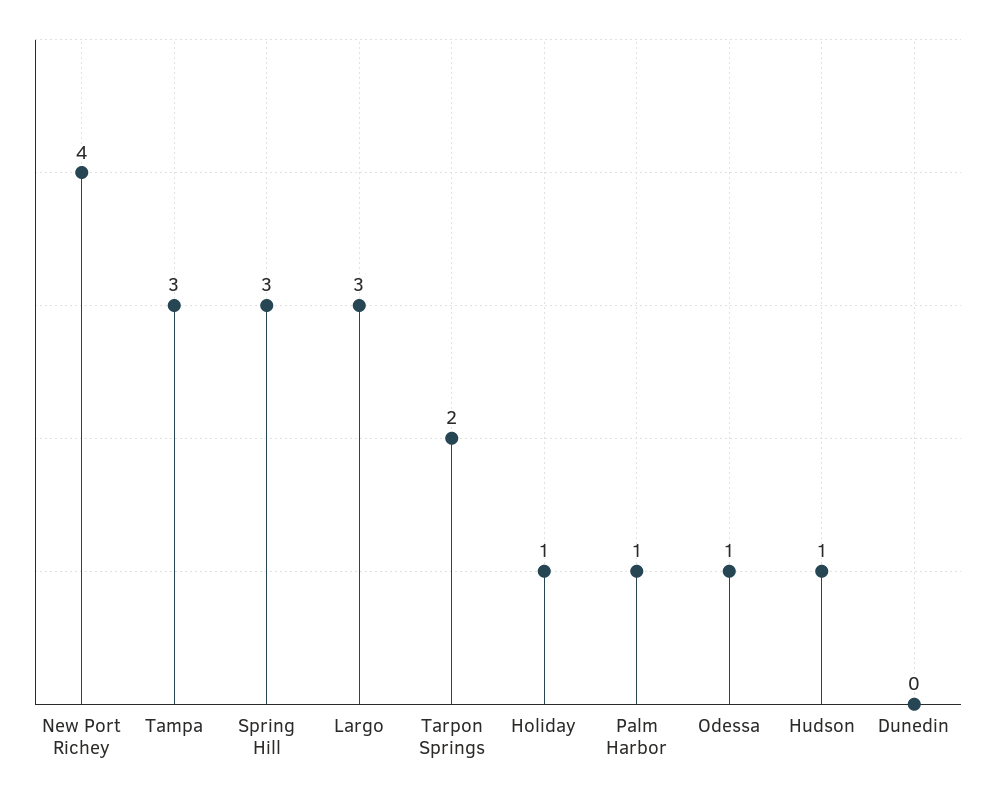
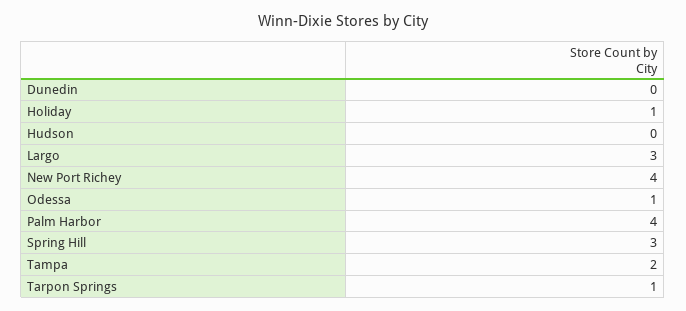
  {
    "New Port Richey": 4,
-   "Tampa": 3,
+   "Tampa": 2,
    "Spring Hill": 3,
    "Largo": 3,
-   "Tarpon Springs": 2,
+   "Tarpon Springs": 1,
    "Holiday": 1,
-   "Palm Harbor": 1,
+   "Palm Harbor": 4,
    "Odessa": 1,
-   "Hudson": 1,
+   "Hudson": 0,
    "Dunedin": 0
  }

